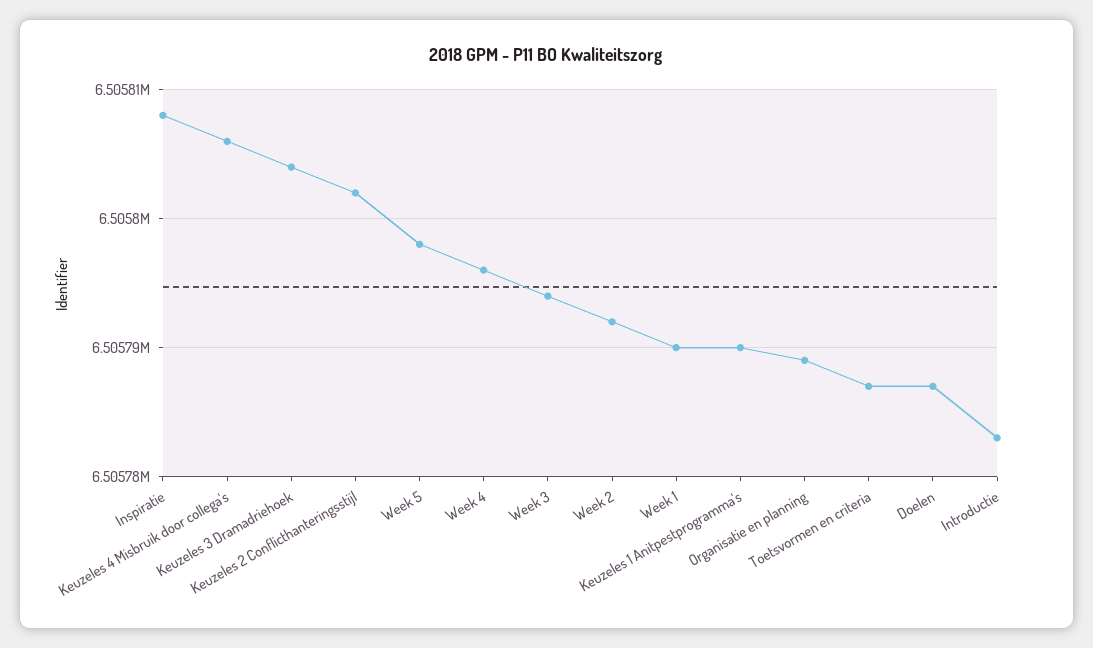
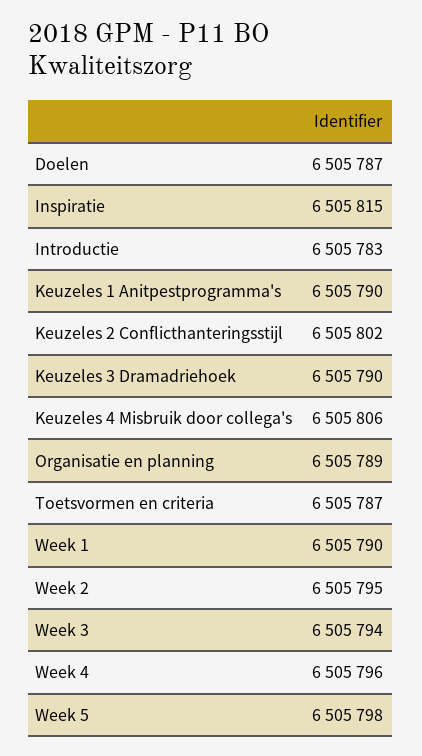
  {
-   "Inspiratie": 6505808,
+   "Inspiratie": 6505815,
    "Keuzeles 4 Misbruik door collega's": 6505806,
-   "Keuzeles 3 Dramadriehoek": 6505804,
+   "Keuzeles 3 Dramadriehoek": 6505790,
    "Keuzeles 2 Conflicthanteringsstijl": 6505802,
    "Week 5": 6505798,
    "Week 4": 6505796,
    "Week 3": 6505794,
-   "Week 2": 6505792,
+   "Week 2": 6505795,
    "Week 1": 6505790,
    "Keuzeles 1 Anitpestprogramma's": 6505790,
    "Organisatie en planning": 6505789,
    "Toetsvormen en criteria": 6505787,
    "Doelen": 6505787,
    "Introductie": 6505783
  }

